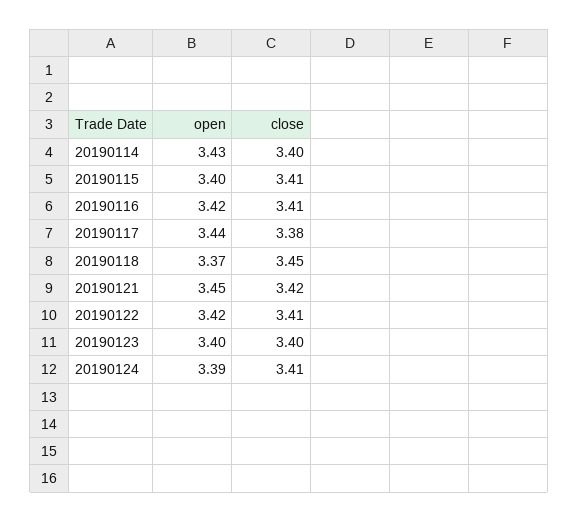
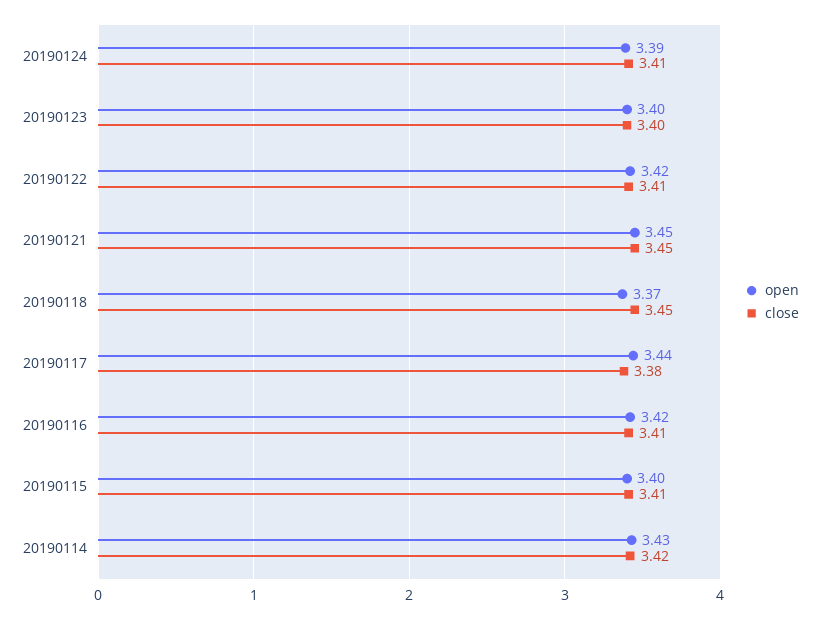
  {
    "open": {
      "20190114": 3.43,
      "20190115": 3.4,
      "20190116": 3.42,
      "20190117": 3.44,
      "20190118": 3.37,
      "20190121": 3.45,
      "20190122": 3.42,
      "20190123": 3.4,
      "20190124": 3.39
    },
    "close": {
-     "20190114": 3.4,
+     "20190114": 3.42,
      "20190115": 3.41,
      "20190116": 3.41,
      "20190117": 3.38,
      "20190118": 3.45,
-     "20190121": 3.42,
+     "20190121": 3.45,
      "20190122": 3.41,
      "20190123": 3.4,
      "20190124": 3.41
    }
  }

